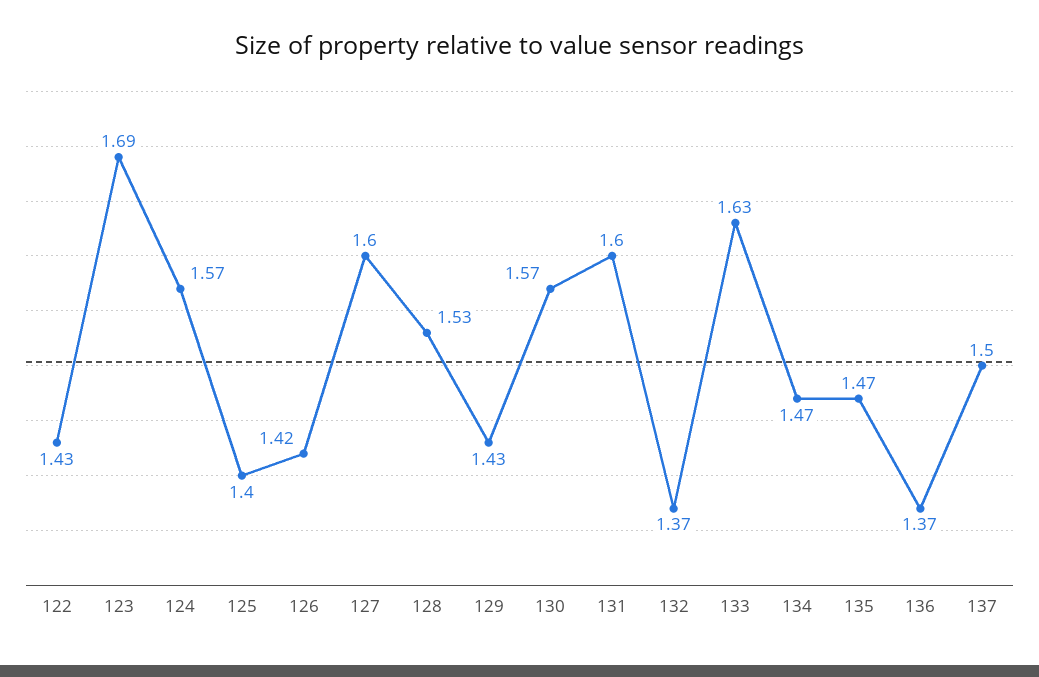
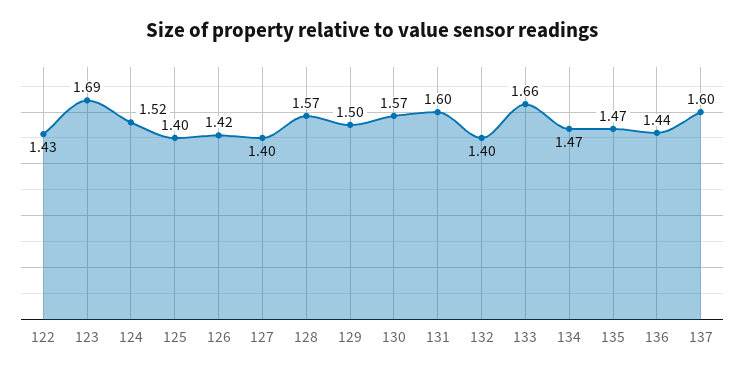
  {
    "122": 1.43,
    "123": 1.69,
-   "124": 1.57,
+   "124": 1.52,
    "125": 1.4,
    "126": 1.42,
-   "127": 1.6,
+   "127": 1.4,
-   "128": 1.53,
+   "128": 1.57,
-   "129": 1.43,
+   "129": 1.5,
    "130": 1.57,
    "131": 1.6,
-   "132": 1.37,
+   "132": 1.4,
-   "133": 1.63,
+   "133": 1.66,
    "134": 1.47,
    "135": 1.47,
-   "136": 1.37,
+   "136": 1.44,
-   "137": 1.5
+   "137": 1.6
  }

